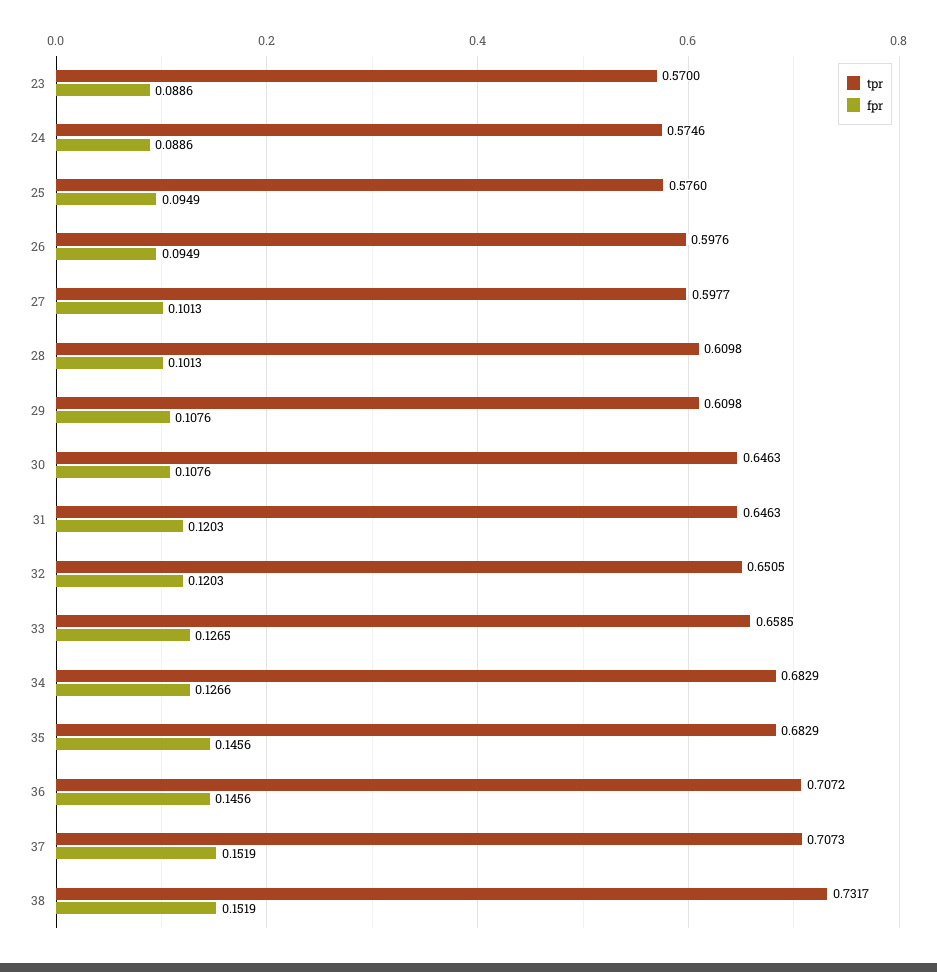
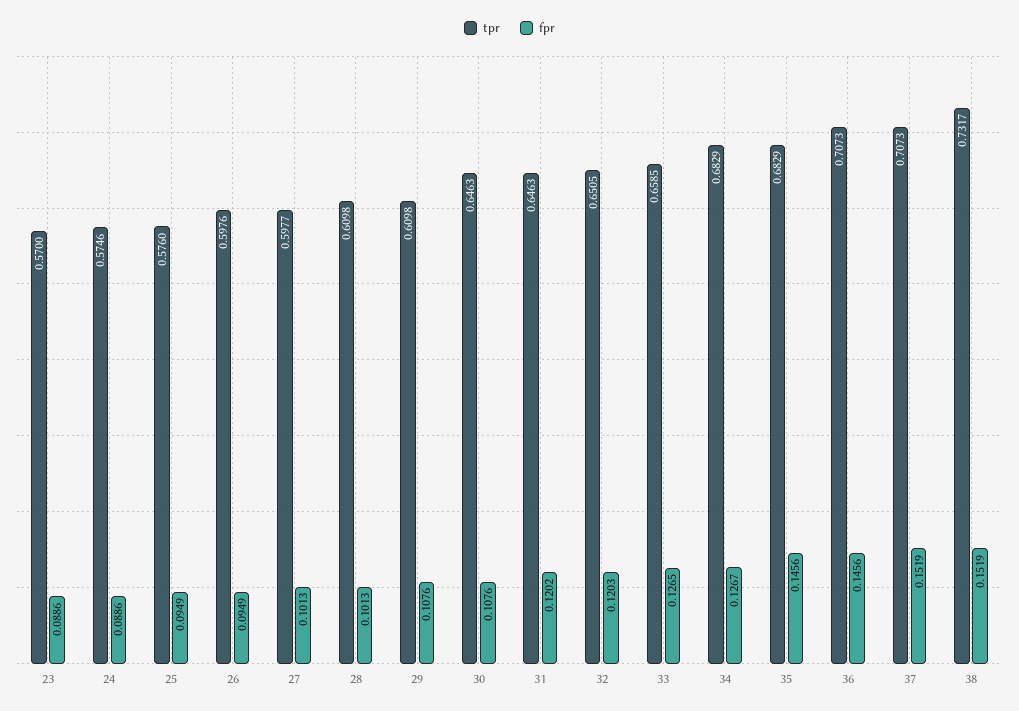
  {
    "tpr": {
      "23": 0.57,
      "24": 0.5746,
      "25": 0.576,
      "26": 0.5976,
      "27": 0.5977,
      "28": 0.6098,
      "29": 0.6098,
      "30": 0.6463,
      "31": 0.6463,
      "32": 0.6505,
      "33": 0.6585,
      "34": 0.6829,
      "35": 0.6829,
-     "36": 0.7072,
+     "36": 0.7073,
      "37": 0.7073,
      "38": 0.7317
    },
    "fpr": {
      "23": 0.0886,
      "24": 0.0886,
      "25": 0.0949,
      "26": 0.0949,
      "27": 0.1013,
      "28": 0.1013,
      "29": 0.1076,
      "30": 0.1076,
-     "31": 0.1203,
+     "31": 0.1202,
      "32": 0.1203,
      "33": 0.1265,
-     "34": 0.1266,
+     "34": 0.1267,
      "35": 0.1456,
      "36": 0.1456,
      "37": 0.1519,
      "38": 0.1519
    }
  }

